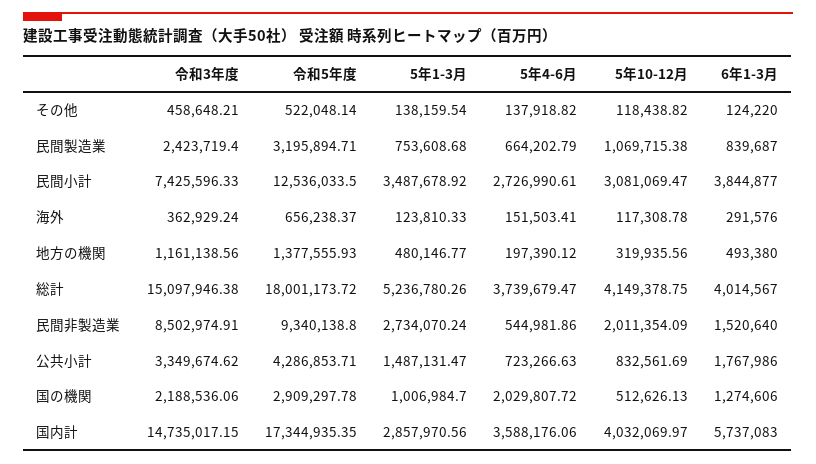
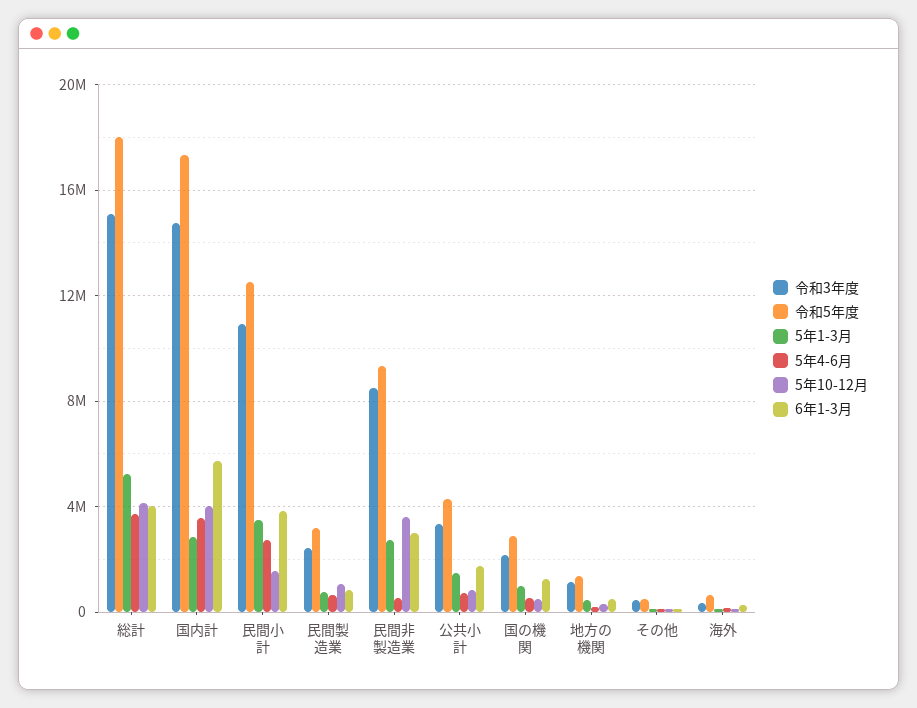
  {
    "令和3年度": {
      "その他": 458648.21,
      "民間製造業": 2423719.4,
-     "民間小計": 7425596.33,
+     "民間小計": 11000000,
      "海外": 362929.24,
      "地方の機関": 1161138.56,
      "総計": 15097946.38,
      "民間非製造業": 8502974.91,
      "公共小計": 3349674.62,
      "国の機関": 2188536.06,
      "国内計": 14735017.15
    },
    "令和5年度": {
      "その他": 522048.14,
      "民間製造業": 3195894.71,
      "民間小計": 12536033.5,
      "海外": 656238.37,
      "地方の機関": 1377555.93,
      "総計": 18001173.72,
      "民間非製造業": 9340138.8,
      "公共小計": 4286853.71,
      "国の機関": 2909297.78,
      "国内計": 17344935.35
    },
    "5年1-3月": {
      "その他": 138159.54,
      "民間製造業": 753608.68,
      "民間小計": 3487678.92,
      "海外": 123810.33,
      "地方の機関": 480146.77,
      "総計": 5236780.26,
      "民間非製造業": 2734070.24,
      "公共小計": 1487131.47,
      "国の機関": 1006984.7,
      "国内計": 2857970.56
    },
    "5年4-6月": {
      "その他": 137918.82,
      "民間製造業": 664202.79,
      "民間小計": 2726990.61,
      "海外": 151503.41,
      "地方の機関": 197390.12,
      "総計": 3739679.47,
      "民間非製造業": 544981.86,
      "公共小計": 723266.63,
-     "国の機関": 2029807.72,
+     "国の機関": 500000,
      "国内計": 3588176.06
    },
    "5年10-12月": {
      "その他": 118438.82,
      "民間製造業": 1069715.38,
-     "民間小計": 3081069.47,
+     "民間小計": 1500000,
      "海外": 117308.78,
      "地方の機関": 319935.56,
      "総計": 4149378.75,
-     "民間非製造業": 2011354.09,
+     "民間非製造業": 3500000,
      "公共小計": 832561.69,
      "国の機関": 512626.13,
      "国内計": 4032069.97
    },
    "6年1-3月": {
      "その他": 124220,
      "民間製造業": 839687,
      "民間小計": 3844877,
      "海外": 291576,
      "地方の機関": 493380,
      "総計": 4014567,
-     "民間非製造業": 1520640,
+     "民間非製造業": 3000000,
      "公共小計": 1767986,
      "国の機関": 1274606,
      "国内計": 5737083
    }
  }

